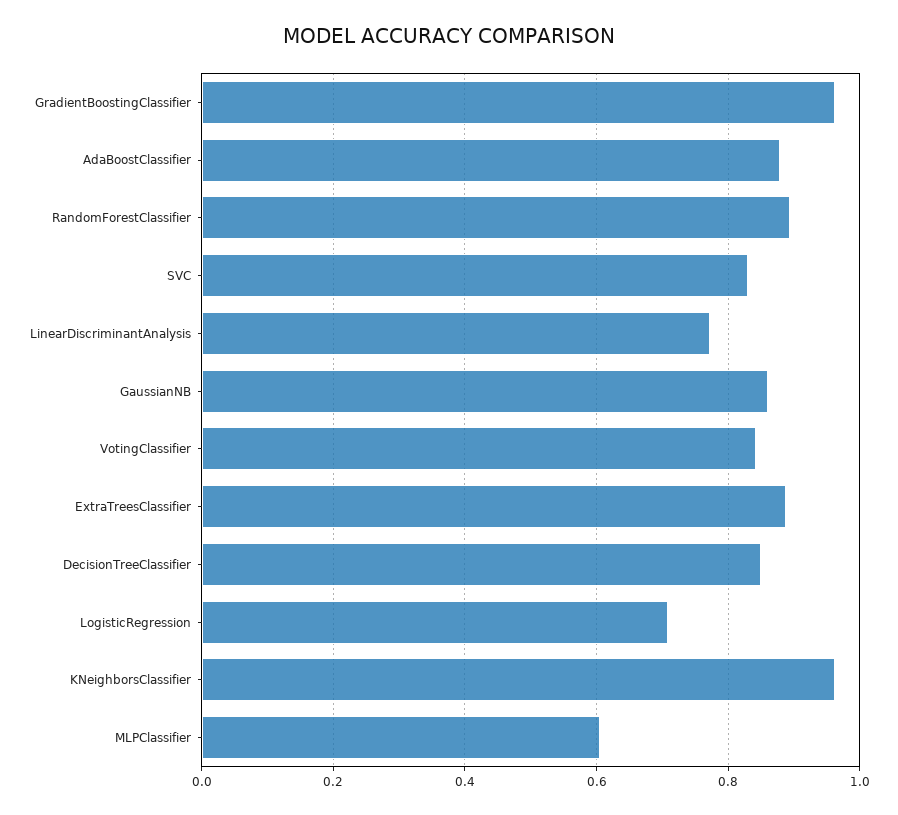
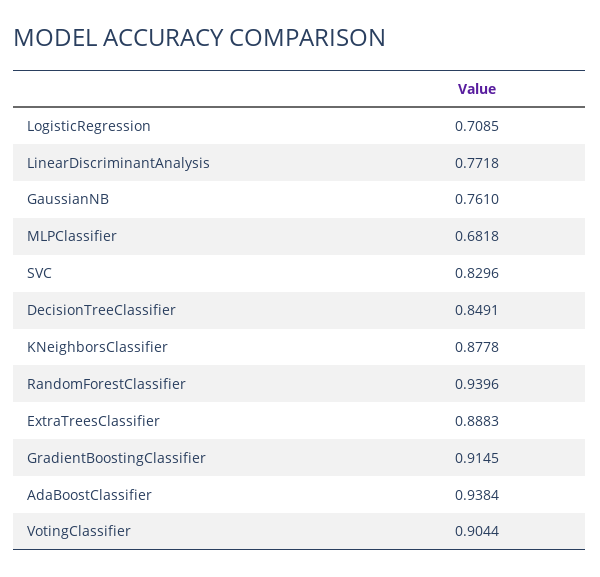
  {
-   "GradientBoostingClassifier": 0.96,
+   "GradientBoostingClassifier": 0.9145,
-   "AdaBoostClassifier": 0.88,
+   "AdaBoostClassifier": 0.9384,
-   "RandomForestClassifier": 0.9,
+   "RandomForestClassifier": 0.9396,
    "SVC": 0.8296,
    "LinearDiscriminantAnalysis": 0.7718,
-   "GaussianNB": 0.86,
+   "GaussianNB": 0.761,
-   "VotingClassifier": 0.84,
+   "VotingClassifier": 0.9044,
    "ExtraTreesClassifier": 0.8883,
    "DecisionTreeClassifier": 0.8491,
    "LogisticRegression": 0.7085,
-   "KNeighborsClassifier": 0.96,
+   "KNeighborsClassifier": 0.8778,
-   "MLPClassifier": 0.6
+   "MLPClassifier": 0.6818
  }

